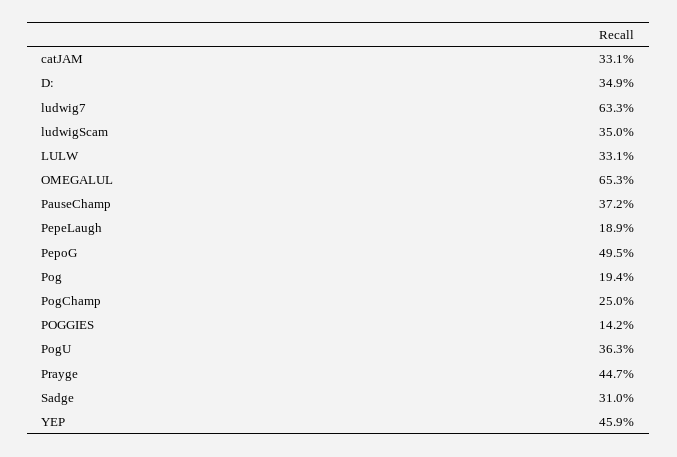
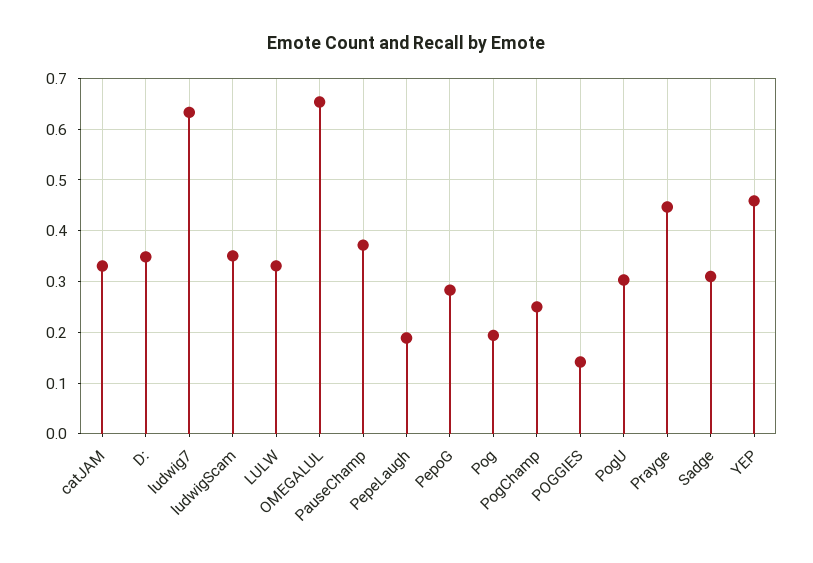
  {
    "catJAM": 0.331,
    "D:": 0.349,
    "ludwig7": 0.633,
    "ludwigScam": 0.35,
    "LULW": 0.331,
    "OMEGALUL": 0.653,
    "PauseChamp": 0.372,
    "PepeLaugh": 0.189,
-   "PepoG": 0.495,
+   "PepoG": 0.28,
    "Pog": 0.194,
    "PogChamp": 0.25,
    "POGGIES": 0.142,
-   "PogU": 0.363,
+   "PogU": 0.3,
    "Prayge": 0.447,
    "Sadge": 0.31,
    "YEP": 0.459
  }

